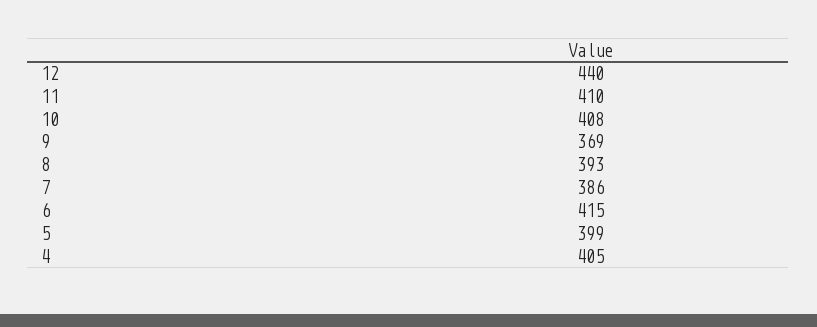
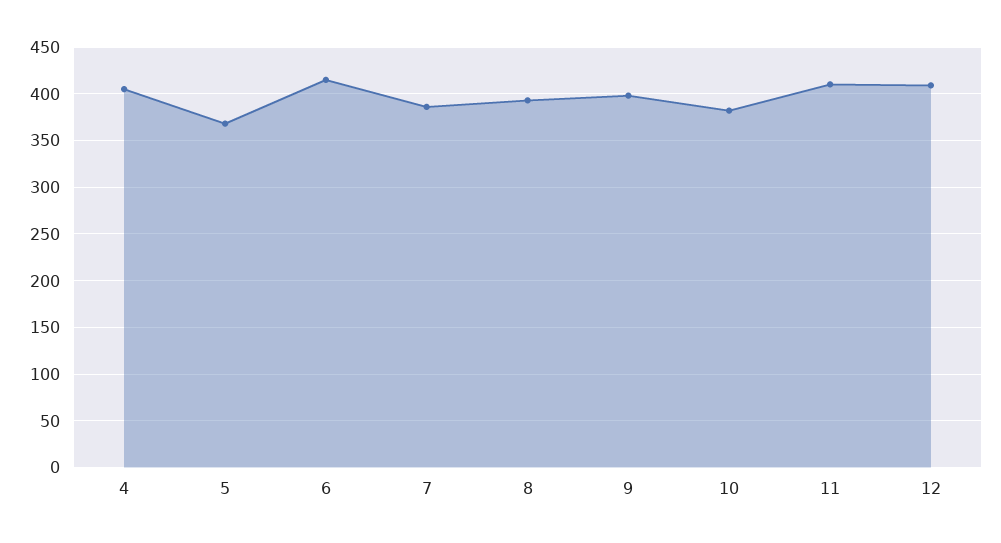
  {
-   "12": 440,
+   "12": 410,
    "11": 410,
-   "10": 408,
+   "10": 380,
-   "9": 369,
+   "9": 400,
    "8": 393,
    "7": 386,
    "6": 415,
-   "5": 399,
+   "5": 370,
    "4": 405
  }

